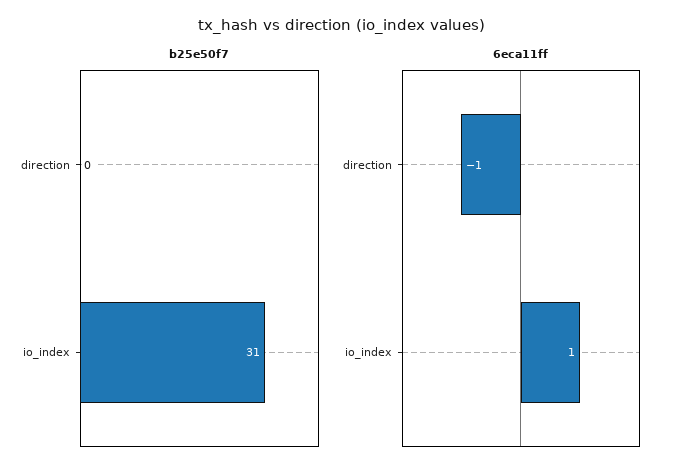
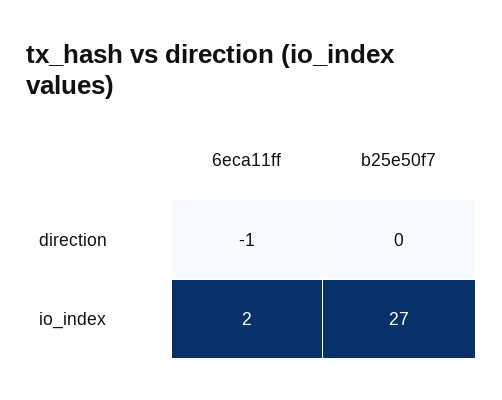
  {
    "b25e50f7": {
      "direction": 0,
-     "io_index": 31
+     "io_index": 27
    },
    "6eca11ff": {
      "direction": -1,
-     "io_index": 1
+     "io_index": 2
    }
  }

